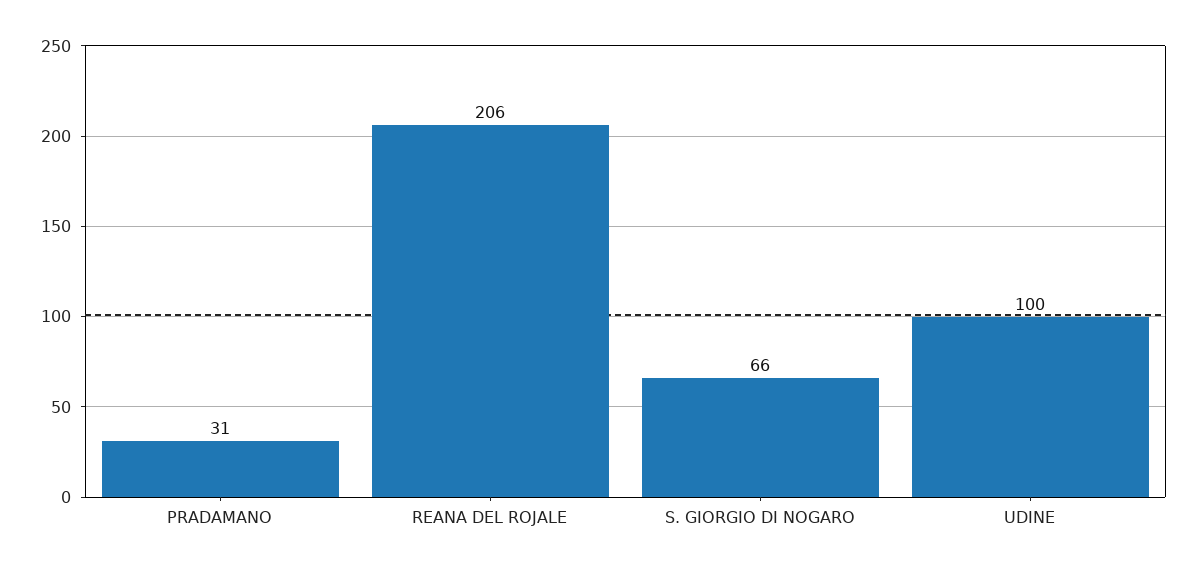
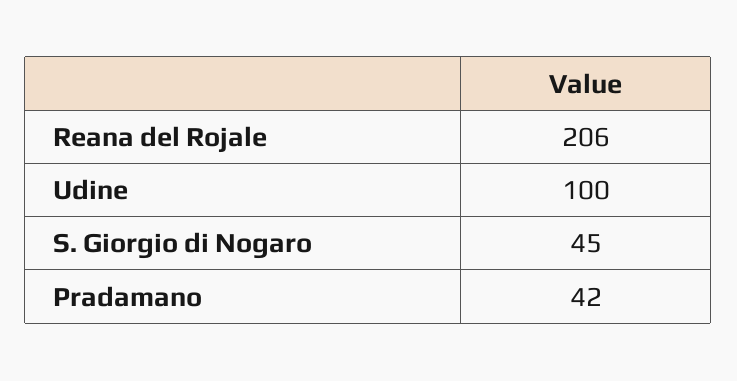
  {
-   "PRADAMANO": 31,
+   "PRADAMANO": 42,
    "REANA DEL ROJALE": 206,
-   "S. GIORGIO DI NOGARO": 66,
+   "S. GIORGIO DI NOGARO": 45,
    "UDINE": 100
  }

